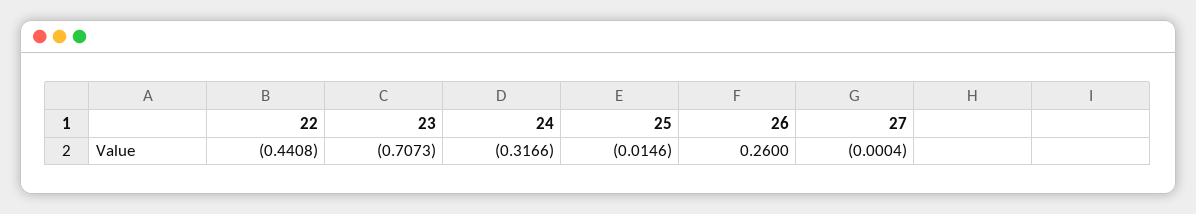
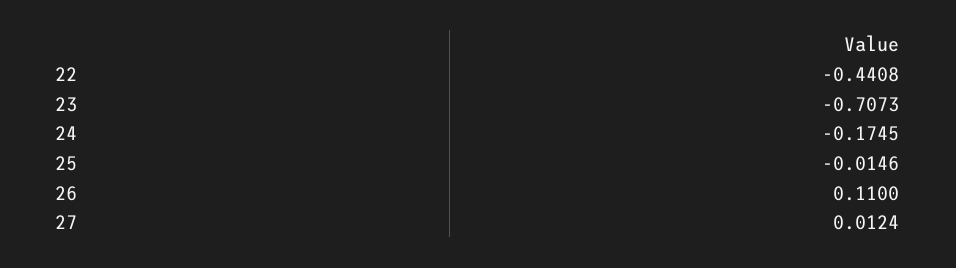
  {
    "22": -0.4408,
    "23": -0.7073,
-   "24": -0.3166,
+   "24": -0.1745,
    "25": -0.0146,
-   "26": 0.26,
+   "26": 0.11,
-   "27": -0.0004
+   "27": 0.0124
  }

